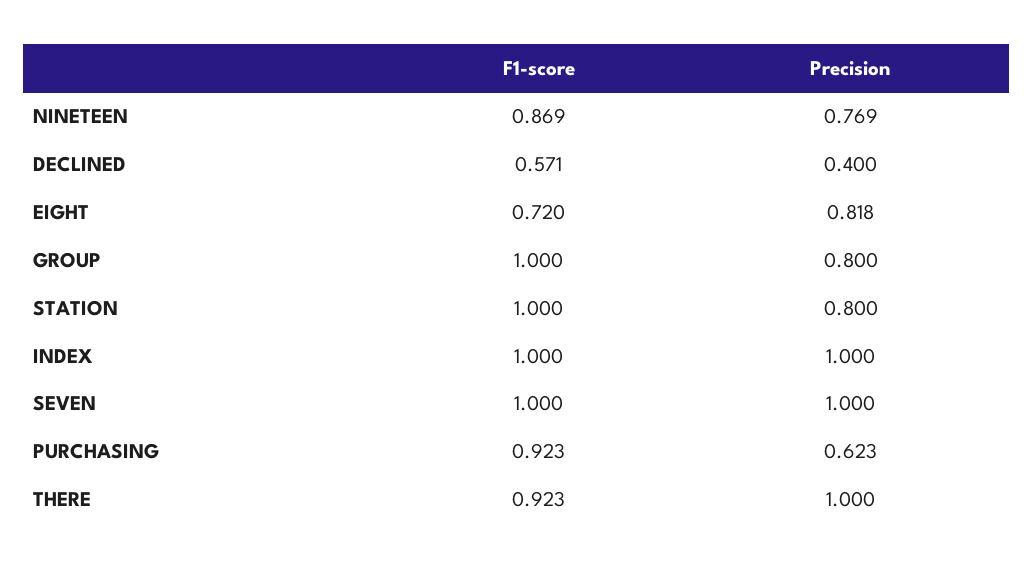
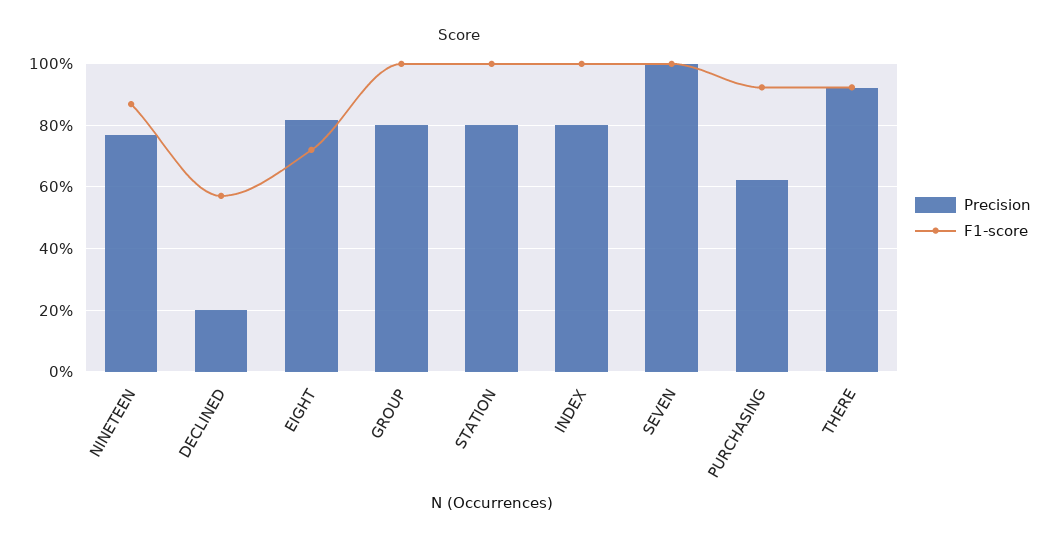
  {
    "F1-score": {
      "NINETEEN": 0.869,
      "DECLINED": 0.571,
      "EIGHT": 0.72,
      "GROUP": 1,
      "STATION": 1,
      "INDEX": 1,
      "SEVEN": 1,
      "PURCHASING": 0.923,
      "THERE": 0.923
    },
    "Precision": {
      "NINETEEN": 0.769,
-     "DECLINED": 0.4,
+     "DECLINED": 0.2,
      "EIGHT": 0.818,
      "GROUP": 0.8,
      "STATION": 0.8,
-     "INDEX": 1,
+     "INDEX": 0.8,
      "SEVEN": 1,
      "PURCHASING": 0.623,
-     "THERE": 1
+     "THERE": 0.92
    }
  }

